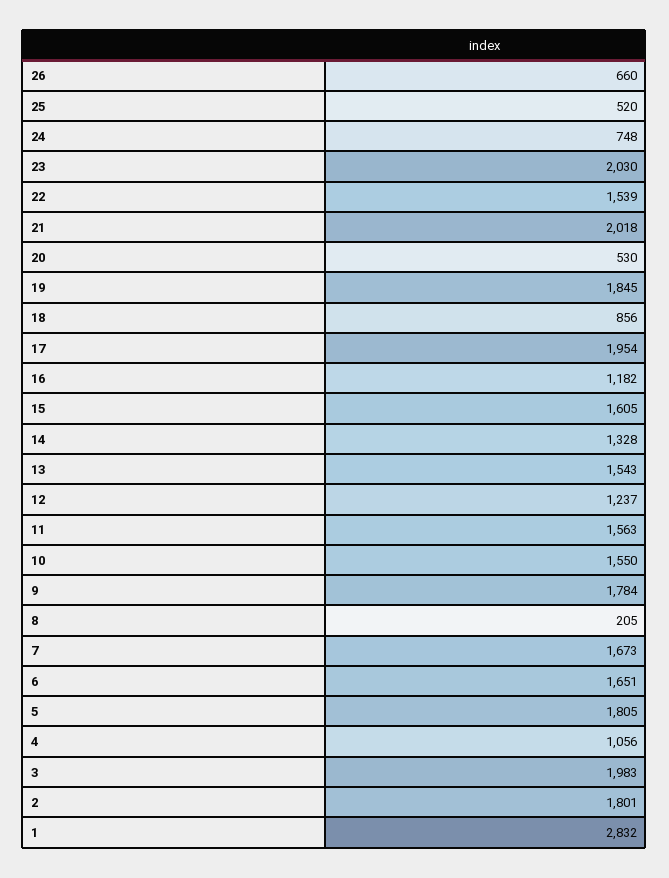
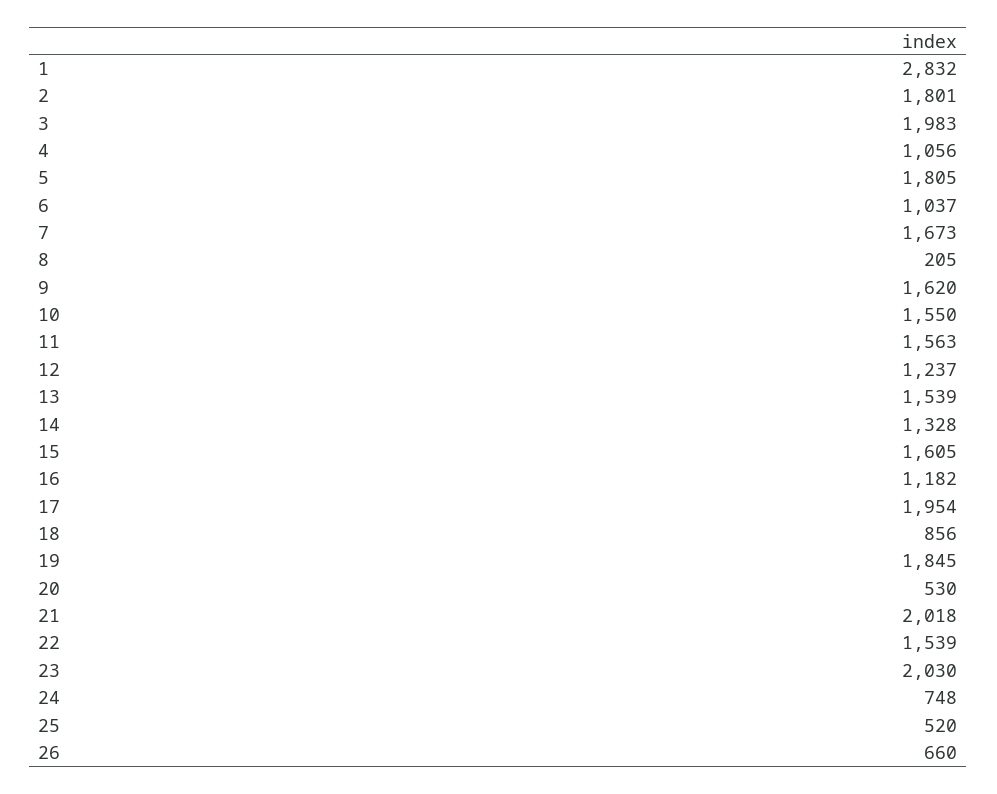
  {
    "26": 660,
    "25": 520,
    "24": 748,
    "23": 2030,
    "22": 1539,
    "21": 2018,
    "20": 530,
    "19": 1845,
    "18": 856,
    "17": 1954,
    "16": 1182,
    "15": 1605,
    "14": 1328,
-   "13": 1543,
+   "13": 1539,
    "12": 1237,
    "11": 1563,
    "10": 1550,
-   "9": 1784,
+   "9": 1620,
    "8": 205,
    "7": 1673,
-   "6": 1651,
+   "6": 1037,
    "5": 1805,
    "4": 1056,
    "3": 1983,
    "2": 1801,
    "1": 2832
  }

